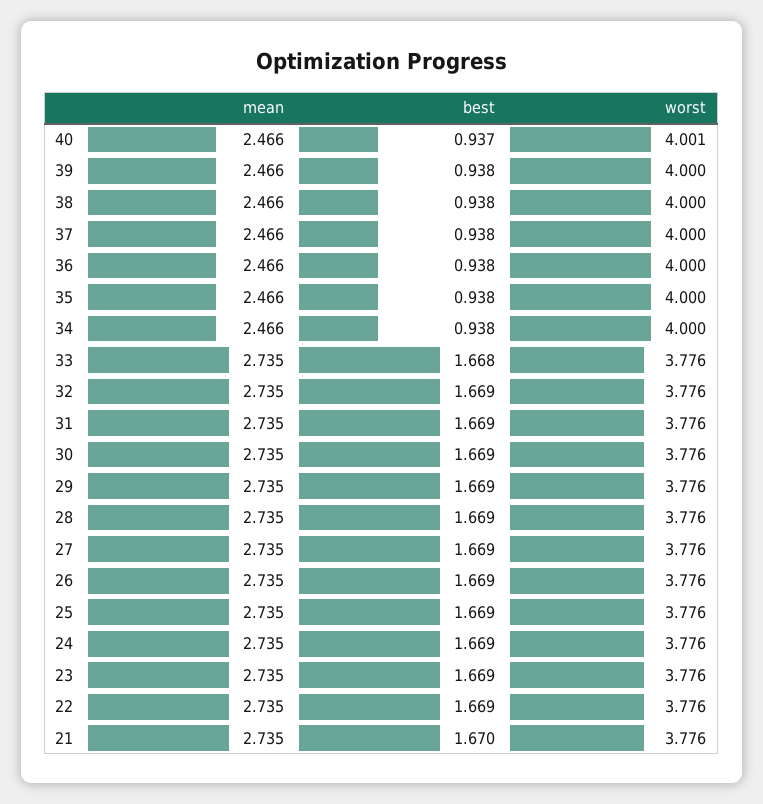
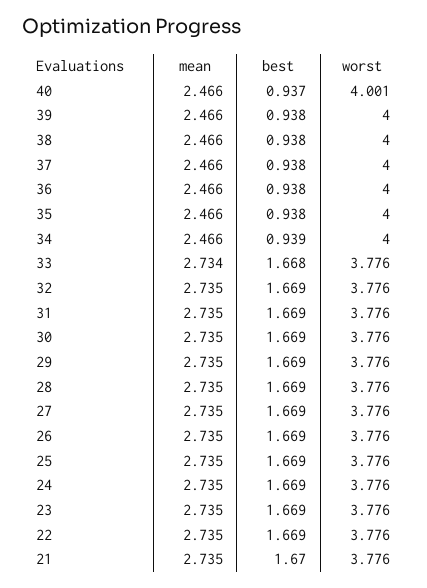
  {
    "mean": {
      "40": 2.466,
      "39": 2.466,
      "38": 2.466,
      "37": 2.466,
      "36": 2.466,
      "35": 2.466,
      "34": 2.466,
-     "33": 2.735,
+     "33": 2.734,
      "32": 2.735,
      "31": 2.735,
      "30": 2.735,
      "29": 2.735,
      "28": 2.735,
      "27": 2.735,
      "26": 2.735,
      "25": 2.735,
      "24": 2.735,
      "23": 2.735,
      "22": 2.735,
      "21": 2.735
    },
    "best": {
      "40": 0.937,
      "39": 0.938,
      "38": 0.938,
      "37": 0.938,
      "36": 0.938,
      "35": 0.938,
-     "34": 0.938,
+     "34": 0.939,
      "33": 1.668,
      "32": 1.669,
      "31": 1.669,
      "30": 1.669,
      "29": 1.669,
      "28": 1.669,
      "27": 1.669,
      "26": 1.669,
      "25": 1.669,
      "24": 1.669,
      "23": 1.669,
      "22": 1.669,
      "21": 1.67
    },
    "worst": {
      "40": 4.001,
      "39": 4,
      "38": 4,
      "37": 4,
      "36": 4,
      "35": 4,
      "34": 4,
      "33": 3.776,
      "32": 3.776,
      "31": 3.776,
      "30": 3.776,
      "29": 3.776,
      "28": 3.776,
      "27": 3.776,
      "26": 3.776,
      "25": 3.776,
      "24": 3.776,
      "23": 3.776,
      "22": 3.776,
      "21": 3.776
    }
  }

